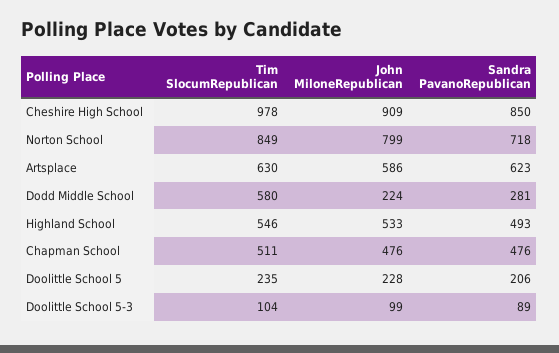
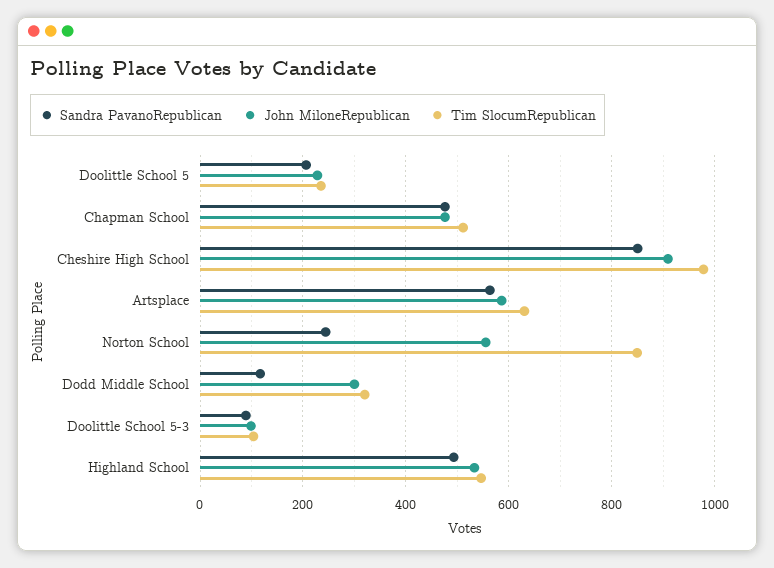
  {
    "Tim SlocumRepublican": {
      "Cheshire High School": 978,
      "Norton School": 849,
      "Artsplace": 630,
-     "Dodd Middle School": 580,
+     "Dodd Middle School": 320,
      "Highland School": 546,
      "Chapman School": 511,
      "Doolittle School 5": 235,
      "Doolittle School 5-3": 104
    },
    "John MiloneRepublican": {
      "Cheshire High School": 909,
-     "Norton School": 799,
+     "Norton School": 560,
      "Artsplace": 586,
-     "Dodd Middle School": 224,
+     "Dodd Middle School": 300,
      "Highland School": 533,
      "Chapman School": 476,
      "Doolittle School 5": 228,
      "Doolittle School 5-3": 99
    },
    "Sandra PavanoRepublican": {
      "Cheshire High School": 850,
-     "Norton School": 718,
+     "Norton School": 240,
-     "Artsplace": 623,
+     "Artsplace": 560,
-     "Dodd Middle School": 281,
+     "Dodd Middle School": 120,
      "Highland School": 493,
      "Chapman School": 476,
      "Doolittle School 5": 206,
      "Doolittle School 5-3": 89
    }
  }

